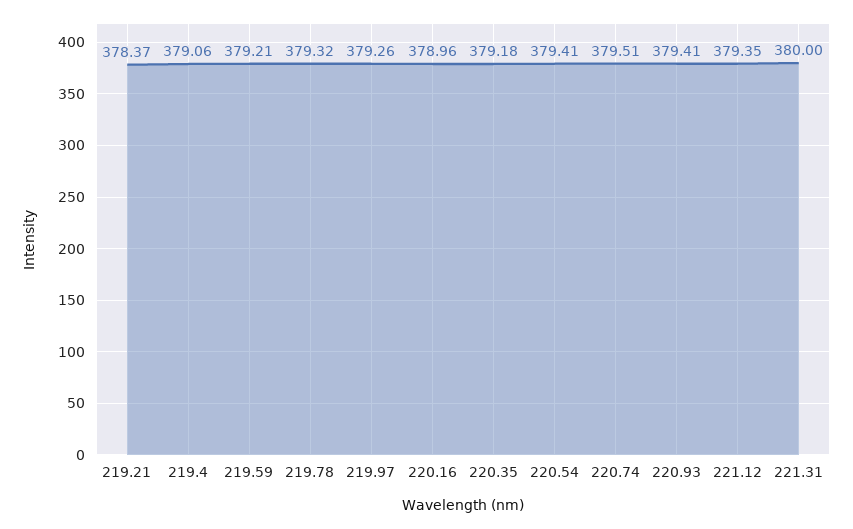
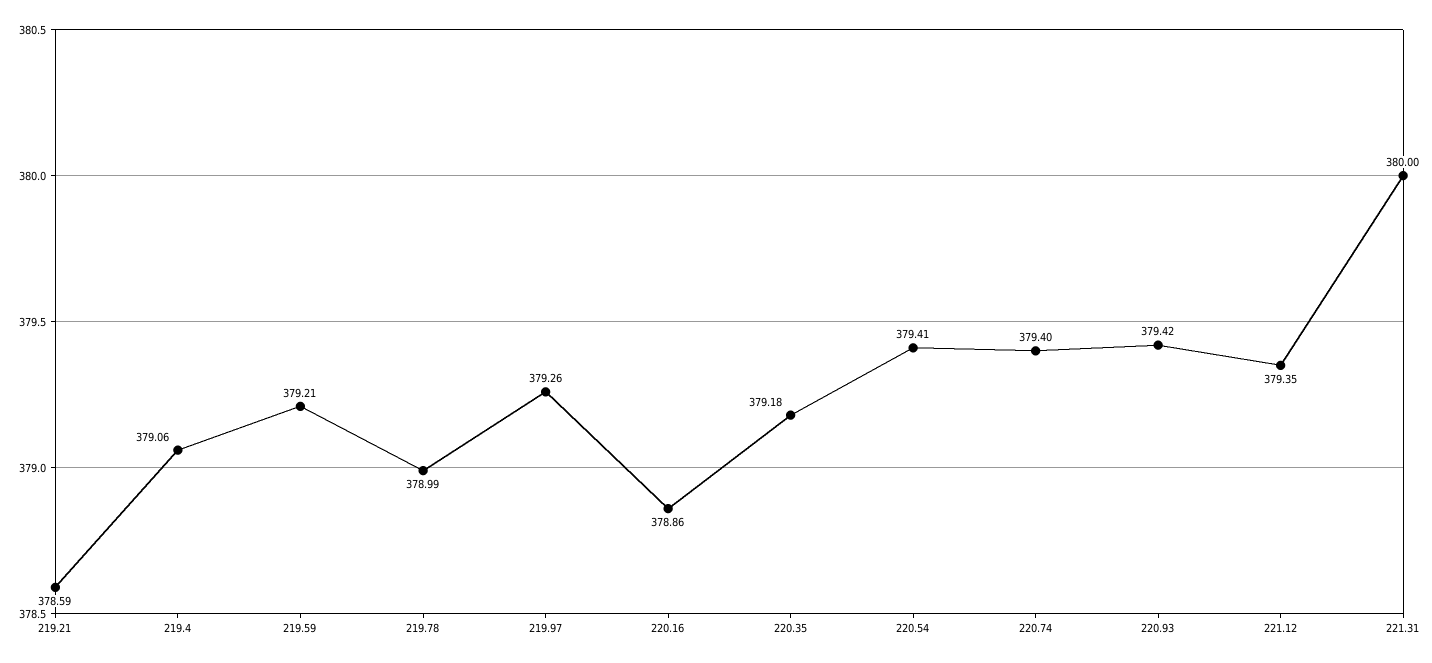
  {
-   "219.21": 378.37,
+   "219.21": 378.59,
    "219.4": 379.06,
    "219.59": 379.21,
-   "219.78": 379.32,
+   "219.78": 378.99,
    "219.97": 379.26,
-   "220.16": 378.96,
+   "220.16": 378.86,
    "220.35": 379.18,
    "220.54": 379.41,
-   "220.74": 379.51,
+   "220.74": 379.4,
-   "220.93": 379.41,
+   "220.93": 379.42,
    "221.12": 379.35,
    "221.31": 380
  }

